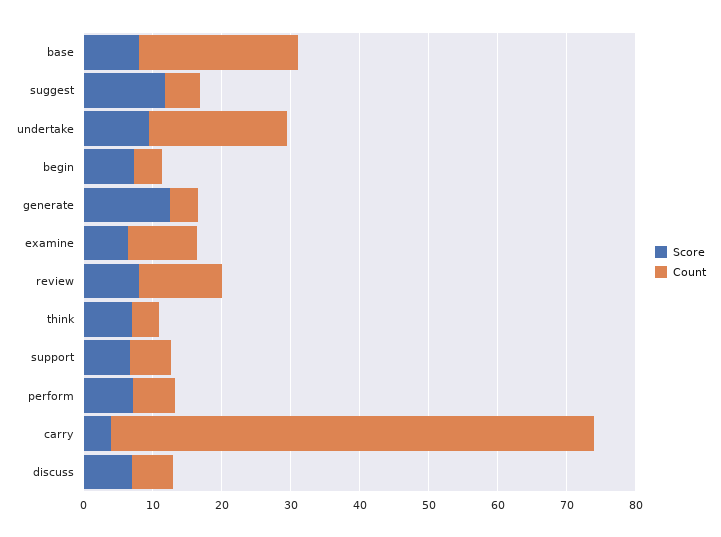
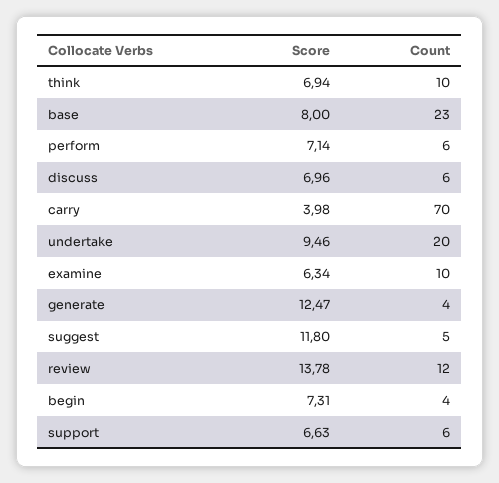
  {
    "Score": {
      "base": 8,
      "suggest": 11.8,
      "undertake": 9.46,
      "begin": 7.31,
      "generate": 12.47,
      "examine": 6.34,
-     "review": 8,
+     "review": 13.78,
      "think": 6.94,
      "support": 6.63,
      "perform": 7.14,
      "carry": 3.98,
      "discuss": 6.96
    },
    "Count": {
      "base": 23,
      "suggest": 5,
      "undertake": 20,
      "begin": 4,
      "generate": 4,
      "examine": 10,
      "review": 12,
-     "think": 4,
+     "think": 10,
      "support": 6,
      "perform": 6,
      "carry": 70,
      "discuss": 6
    }
  }

